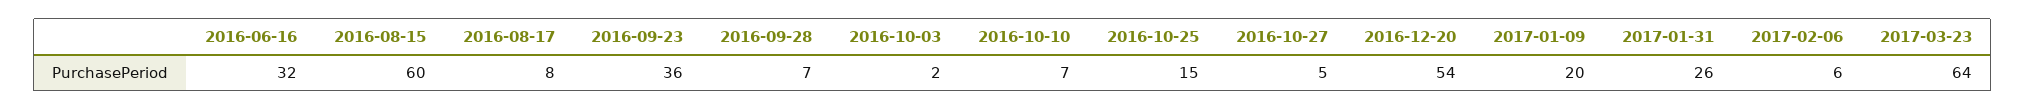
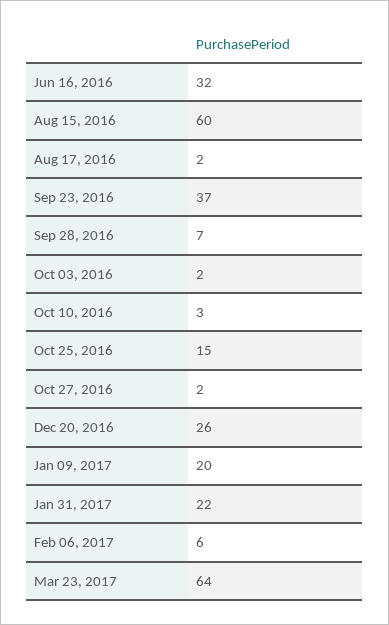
  {
    "2016-06-16": 32,
    "2016-08-15": 60,
-   "2016-08-17": 8,
+   "2016-08-17": 2,
-   "2016-09-23": 36,
+   "2016-09-23": 37,
    "2016-09-28": 7,
    "2016-10-03": 2,
-   "2016-10-10": 7,
+   "2016-10-10": 3,
    "2016-10-25": 15,
-   "2016-10-27": 5,
+   "2016-10-27": 2,
-   "2016-12-20": 54,
+   "2016-12-20": 26,
    "2017-01-09": 20,
-   "2017-01-31": 26,
+   "2017-01-31": 22,
    "2017-02-06": 6,
    "2017-03-23": 64
  }

